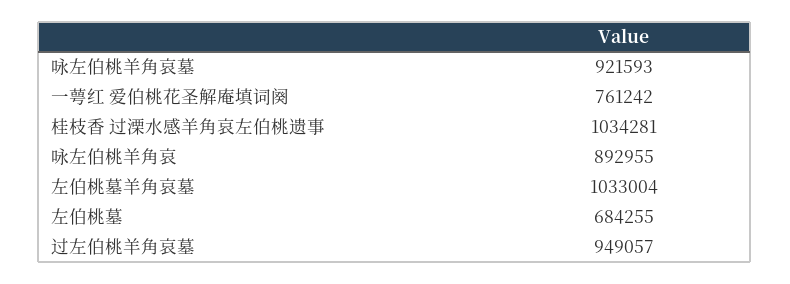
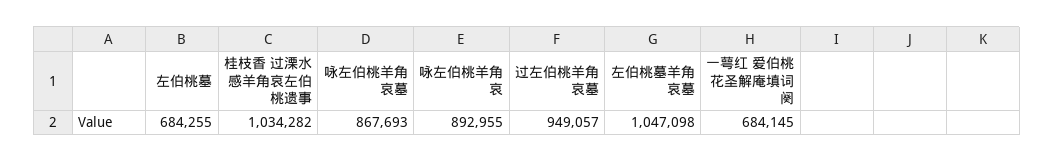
  {
-   "咏左伯桃羊角哀墓": 921593,
+   "咏左伯桃羊角哀墓": 867693,
-   "一萼红 爱伯桃花圣解庵填词阕": 761242,
+   "一萼红 爱伯桃花圣解庵填词阕": 684145,
-   "桂枝香 过溧水感羊角哀左伯桃遗事": 1034281,
+   "桂枝香 过溧水感羊角哀左伯桃遗事": 1034282,
    "咏左伯桃羊角哀": 892955,
-   "左伯桃墓羊角哀墓": 1033004,
+   "左伯桃墓羊角哀墓": 1047098,
    "左伯桃墓": 684255,
    "过左伯桃羊角哀墓": 949057
  }

